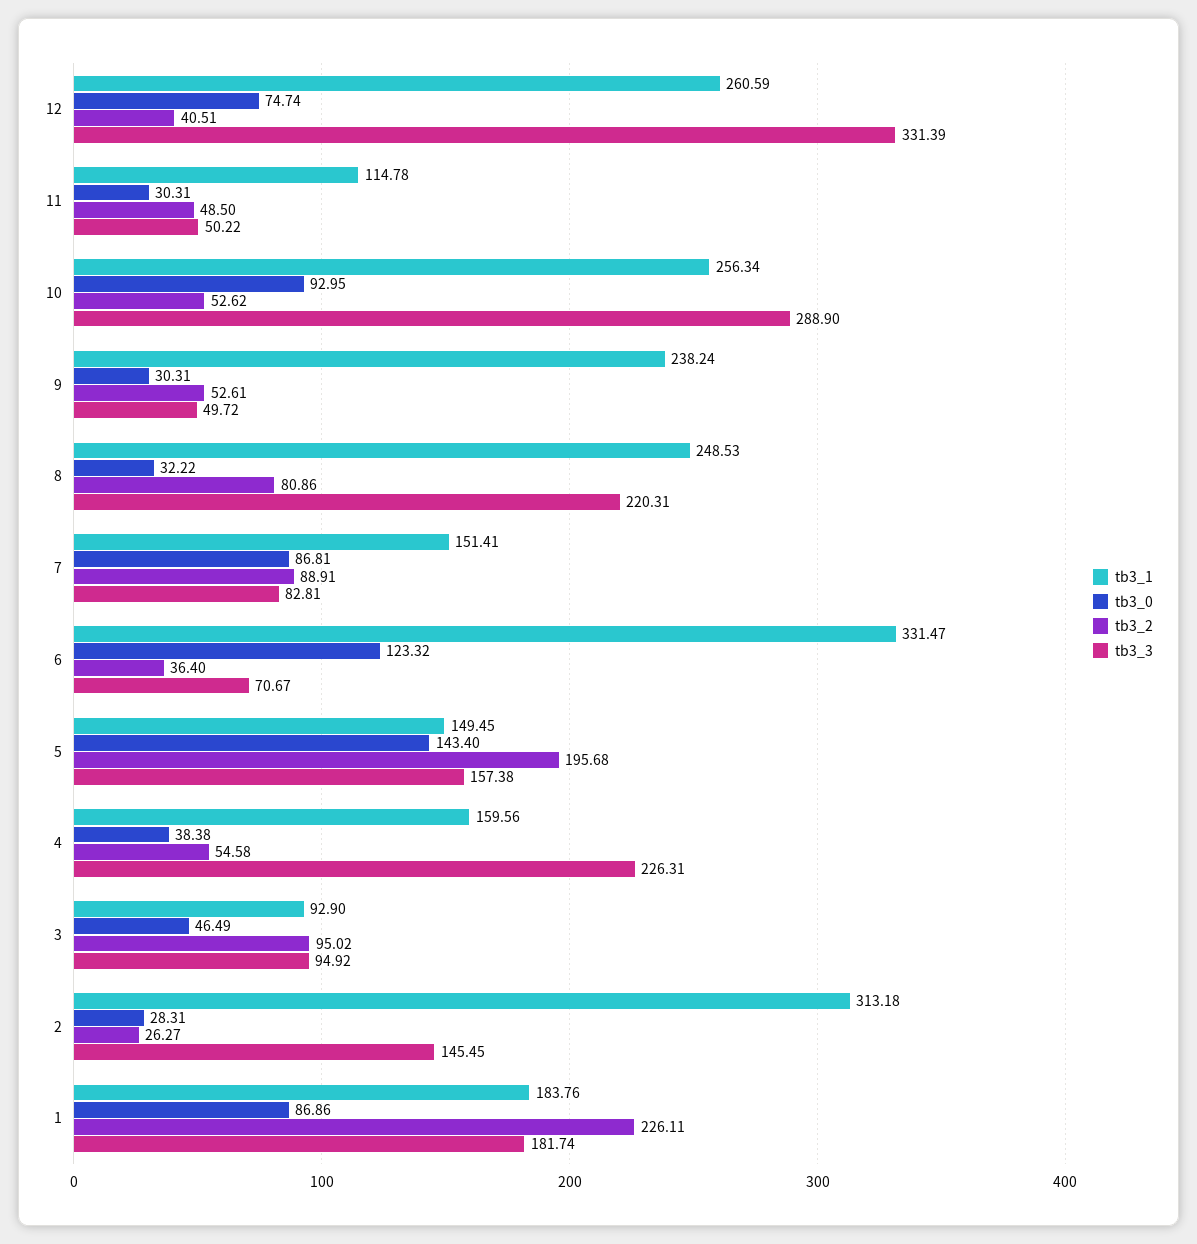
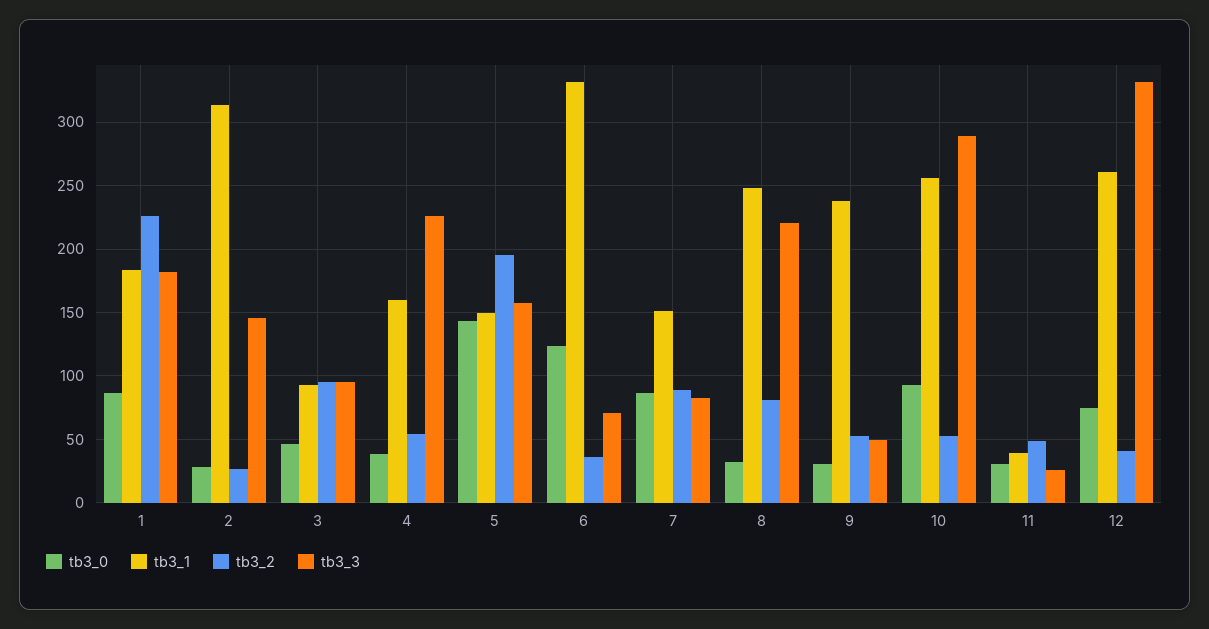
  {
    "tb3_1": {
      "12": 260.59,
-     "11": 114.78,
+     "11": 40,
      "10": 256.34,
      "9": 238.24,
      "8": 248.53,
      "7": 151.41,
      "6": 331.47,
      "5": 149.45,
      "4": 159.56,
      "3": 92.9,
      "2": 313.18,
      "1": 183.76
    },
    "tb3_0": {
      "12": 74.74,
      "11": 30.31,
      "10": 92.95,
      "9": 30.31,
      "8": 32.22,
      "7": 86.81,
      "6": 123.32,
      "5": 143.4,
      "4": 38.38,
      "3": 46.49,
      "2": 28.31,
      "1": 86.86
    },
    "tb3_2": {
      "12": 40.51,
      "11": 48.5,
      "10": 52.62,
      "9": 52.61,
      "8": 80.86,
      "7": 88.91,
      "6": 36.4,
      "5": 195.68,
      "4": 54.58,
      "3": 95.02,
      "2": 26.27,
      "1": 226.11
    },
    "tb3_3": {
      "12": 331.39,
-     "11": 50.22,
+     "11": 25,
      "10": 288.9,
      "9": 49.72,
      "8": 220.31,
      "7": 82.81,
      "6": 70.67,
      "5": 157.38,
      "4": 226.31,
      "3": 94.92,
      "2": 145.45,
      "1": 181.74
    }
  }

